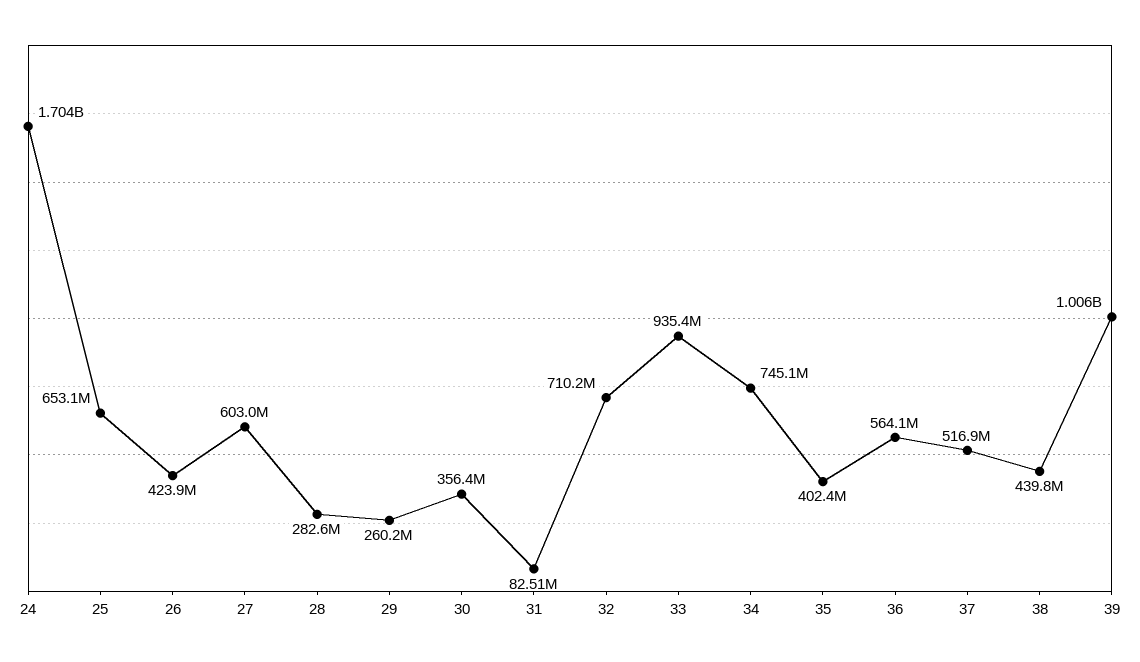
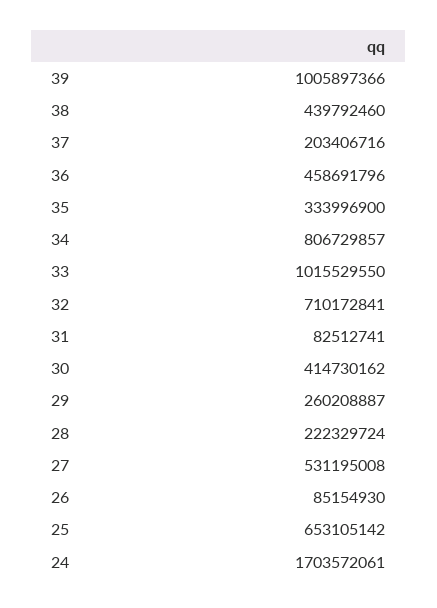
  {
    "24": 1703572061,
    "25": 653105142,
-   "26": 423900000,
+   "26": 85154930,
-   "27": 603000000,
+   "27": 531195008,
-   "28": 282600000,
+   "28": 222329724,
    "29": 260208887,
-   "30": 356400000,
+   "30": 414730162,
    "31": 82512741,
    "32": 710172841,
-   "33": 935400000,
+   "33": 1015529550,
-   "34": 745100000,
+   "34": 806729857,
-   "35": 402400000,
+   "35": 333996900,
-   "36": 564100000,
+   "36": 458691796,
-   "37": 516900000,
+   "37": 203406716,
    "38": 439792460,
    "39": 1005897366
  }

